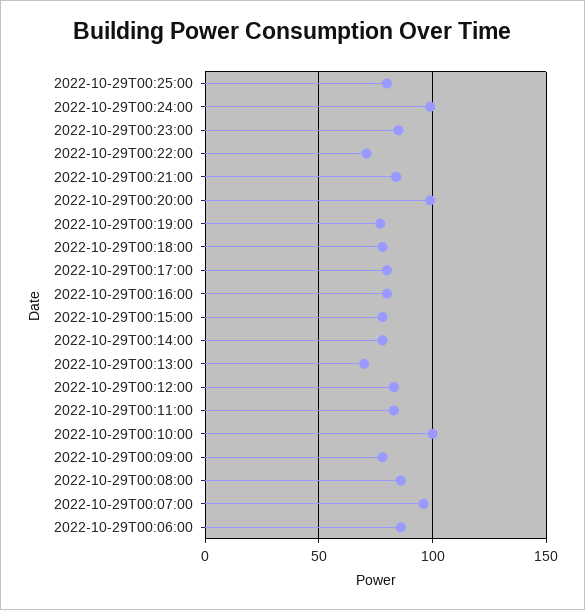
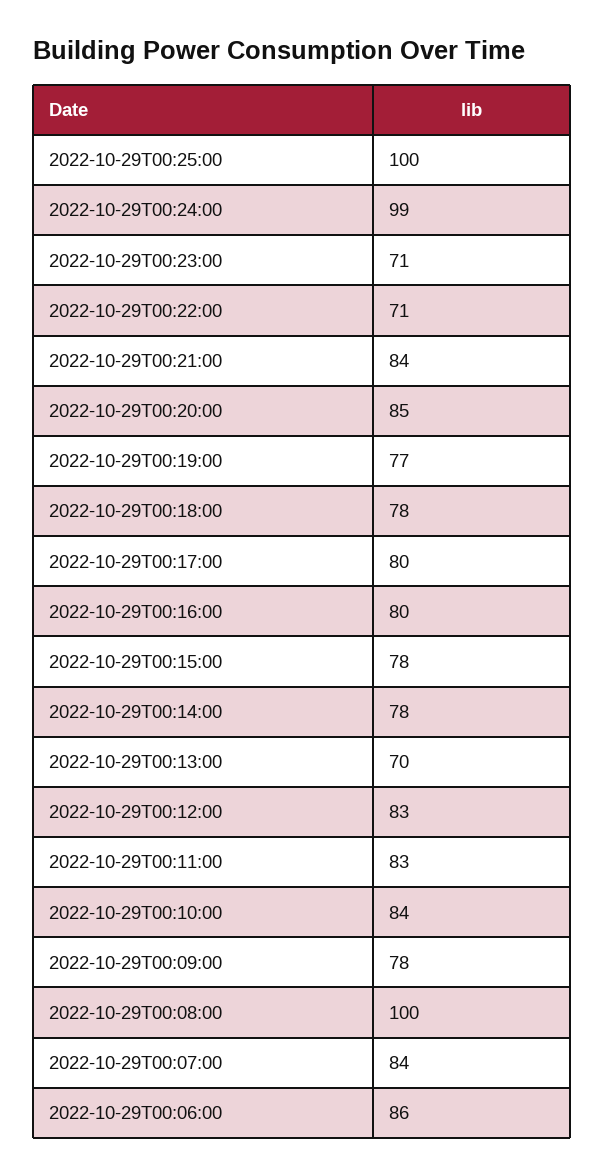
  {
-   "2022-10-29T00:25:00": 80,
+   "2022-10-29T00:25:00": 100,
    "2022-10-29T00:24:00": 99,
-   "2022-10-29T00:23:00": 85,
+   "2022-10-29T00:23:00": 71,
    "2022-10-29T00:22:00": 71,
    "2022-10-29T00:21:00": 84,
-   "2022-10-29T00:20:00": 100,
+   "2022-10-29T00:20:00": 85,
    "2022-10-29T00:19:00": 77,
    "2022-10-29T00:18:00": 78,
    "2022-10-29T00:17:00": 80,
    "2022-10-29T00:16:00": 80,
    "2022-10-29T00:15:00": 78,
    "2022-10-29T00:14:00": 78,
    "2022-10-29T00:13:00": 70,
    "2022-10-29T00:12:00": 83,
    "2022-10-29T00:11:00": 83,
-   "2022-10-29T00:10:00": 100,
+   "2022-10-29T00:10:00": 84,
    "2022-10-29T00:09:00": 78,
-   "2022-10-29T00:08:00": 85,
+   "2022-10-29T00:08:00": 100,
-   "2022-10-29T00:07:00": 95,
+   "2022-10-29T00:07:00": 84,
    "2022-10-29T00:06:00": 86
  }

